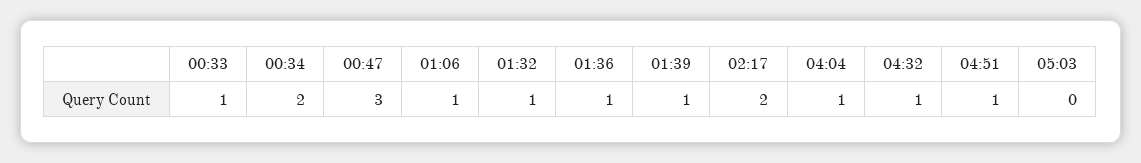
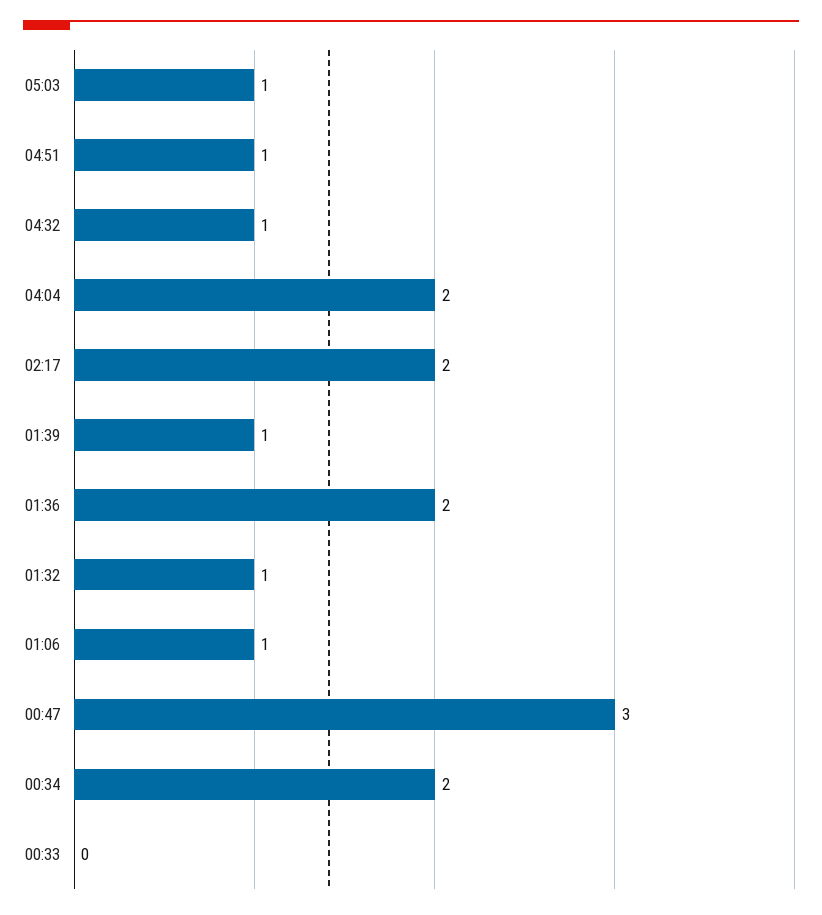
  {
-   "00:33": 1,
+   "00:33": 0,
    "00:34": 2,
    "00:47": 3,
    "01:06": 1,
    "01:32": 1,
-   "01:36": 1,
+   "01:36": 2,
    "01:39": 1,
    "02:17": 2,
-   "04:04": 1,
+   "04:04": 2,
    "04:32": 1,
    "04:51": 1,
-   "05:03": 0
+   "05:03": 1
  }

